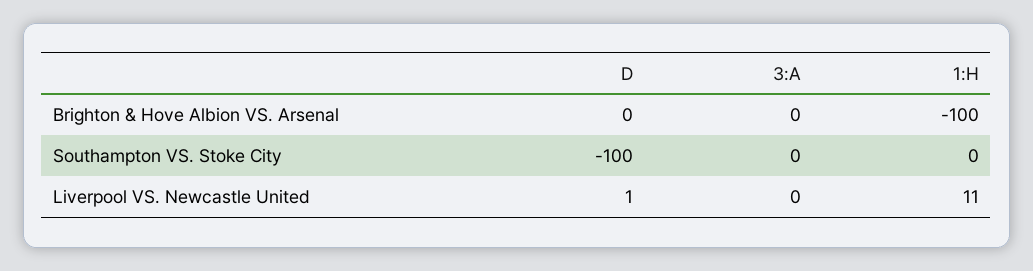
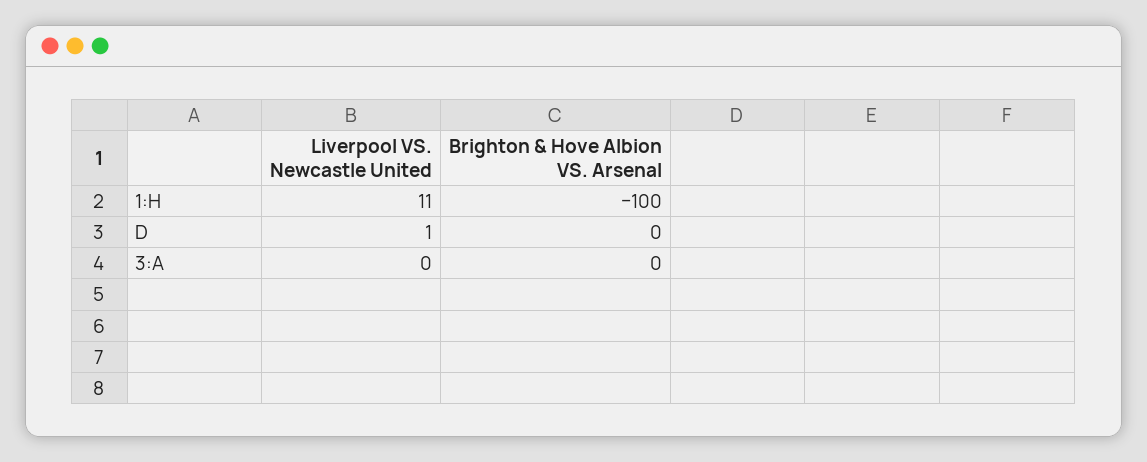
  {
    "D": {
      "Brighton & Hove Albion VS. Arsenal": 0,
-     "Southampton VS. Stoke City": -100,
      "Liverpool VS. Newcastle United": 1
    },
    "3:A": {
      "Brighton & Hove Albion VS. Arsenal": 0,
-     "Southampton VS. Stoke City": 0,
      "Liverpool VS. Newcastle United": 0
    },
    "1:H": {
      "Brighton & Hove Albion VS. Arsenal": -100,
-     "Southampton VS. Stoke City": 0,
      "Liverpool VS. Newcastle United": 11
    }
  }

